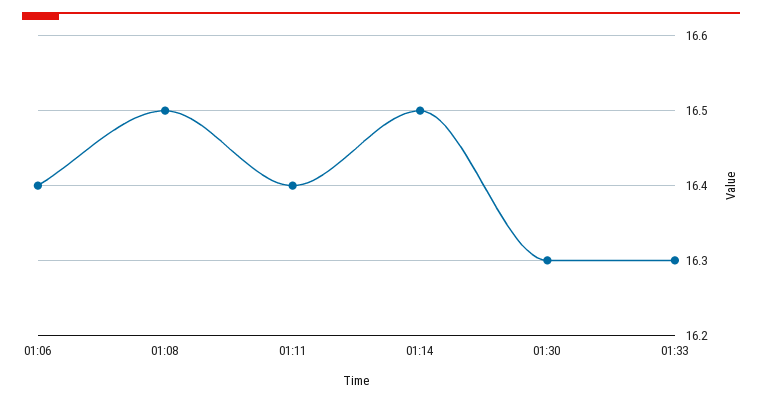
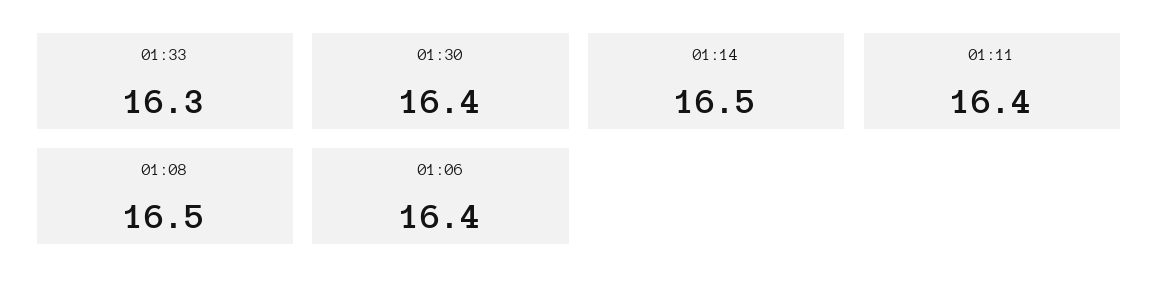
  {
    "01:06": 16.4,
    "01:08": 16.5,
    "01:11": 16.4,
    "01:14": 16.5,
-   "01:30": 16.3,
+   "01:30": 16.4,
    "01:33": 16.3
  }

